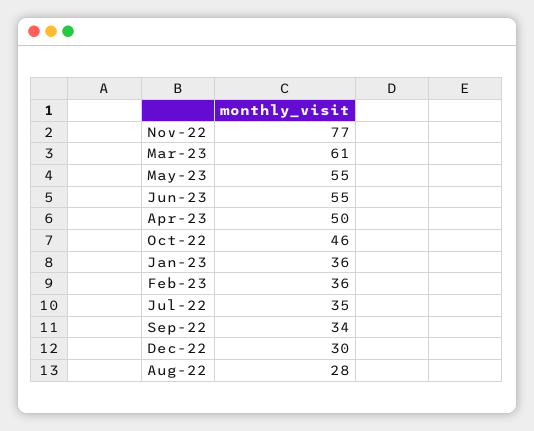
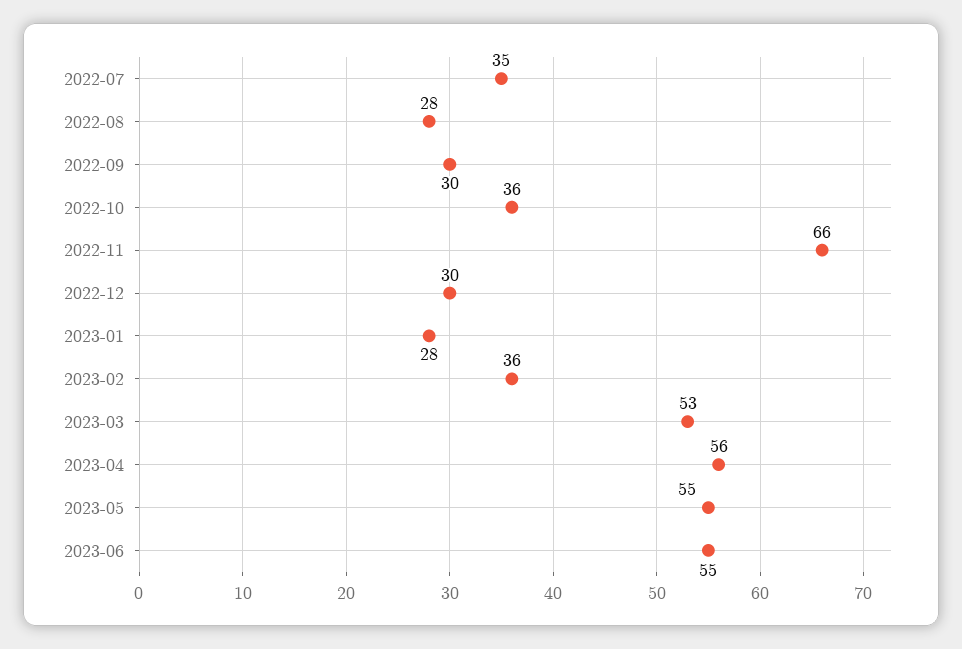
  {
-   "Nov-22": 77,
+   "Nov-22": 66,
-   "Mar-23": 61,
+   "Mar-23": 53,
    "May-23": 55,
    "Jun-23": 55,
-   "Apr-23": 50,
+   "Apr-23": 56,
-   "Oct-22": 46,
+   "Oct-22": 36,
-   "Jan-23": 36,
+   "Jan-23": 28,
    "Feb-23": 36,
    "Jul-22": 35,
-   "Sep-22": 34,
+   "Sep-22": 30,
    "Dec-22": 30,
    "Aug-22": 28
  }

